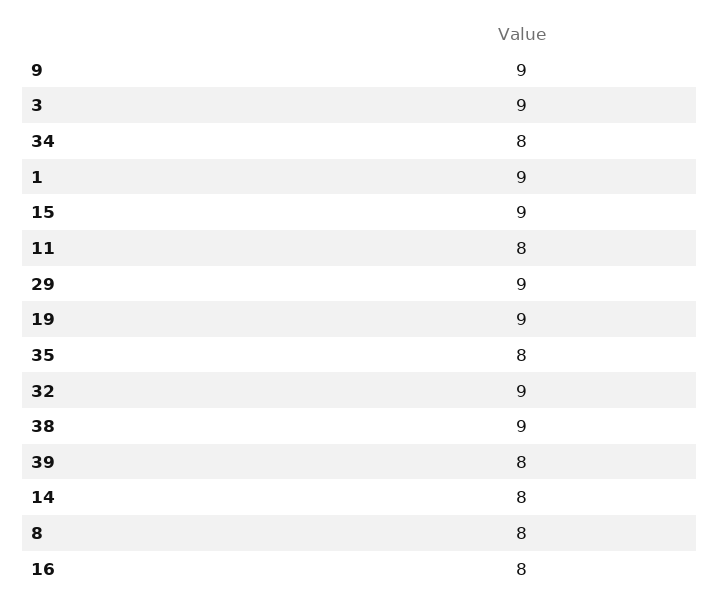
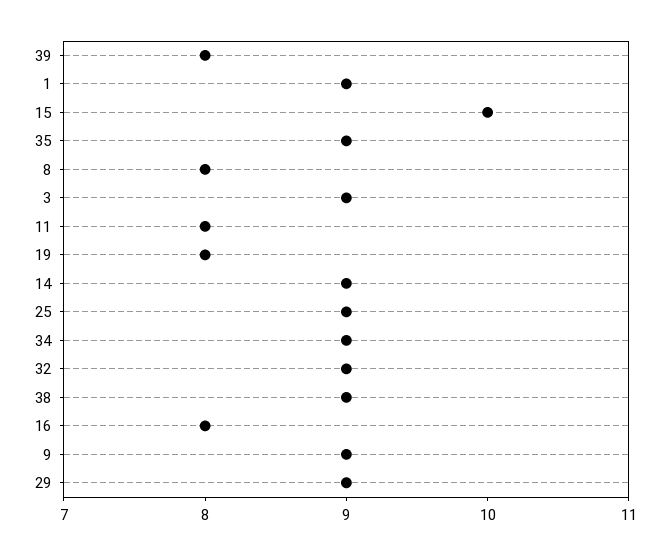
  {
    "9": 9,
    "3": 9,
-   "34": 8,
+   "34": 9,
    "1": 9,
-   "15": 9,
+   "15": 10,
    "11": 8,
    "29": 9,
-   "19": 9,
+   "19": 8,
-   "35": 8,
+   "35": 9,
    "32": 9,
    "38": 9,
    "39": 8,
-   "14": 8,
+   "14": 9,
    "8": 8,
-   "16": 8
+   "16": 8,
+   "25": 9
  }

